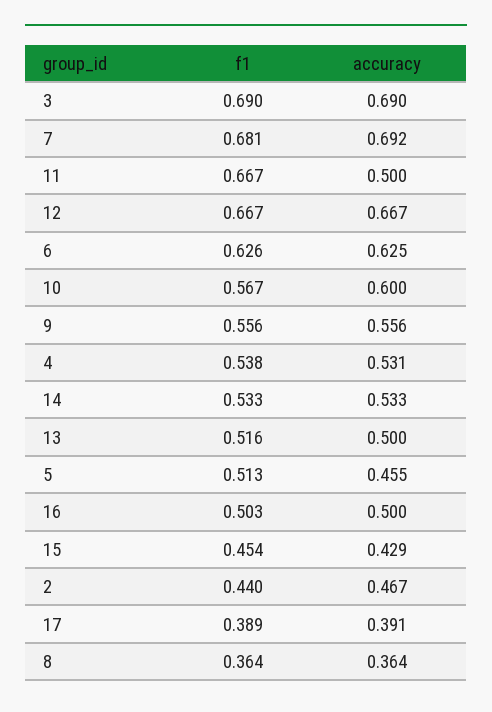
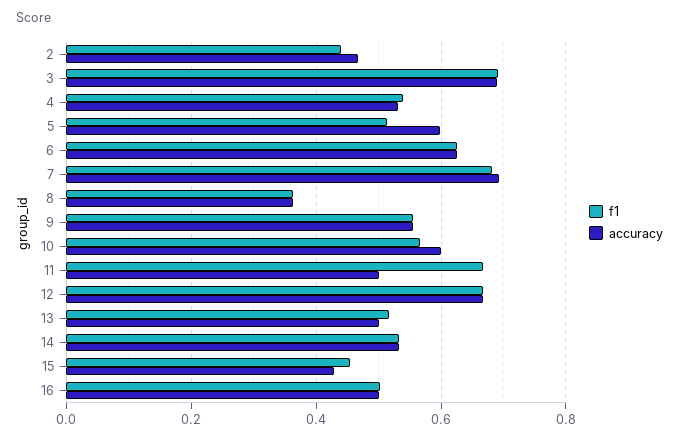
  {
    "f1": {
      "3": 0.69,
      "7": 0.681,
      "11": 0.667,
      "12": 0.667,
      "6": 0.626,
      "10": 0.567,
      "9": 0.556,
      "4": 0.538,
      "14": 0.533,
      "13": 0.516,
      "5": 0.513,
      "16": 0.503,
      "15": 0.454,
      "2": 0.44,
-     "17": 0.389,
      "8": 0.364
    },
    "accuracy": {
      "3": 0.69,
      "7": 0.692,
      "11": 0.5,
      "12": 0.667,
      "6": 0.625,
      "10": 0.6,
      "9": 0.556,
      "4": 0.531,
      "14": 0.533,
      "13": 0.5,
-     "5": 0.455,
+     "5": 0.6,
      "16": 0.5,
      "15": 0.429,
      "2": 0.467,
-     "17": 0.391,
      "8": 0.364
    }
  }

